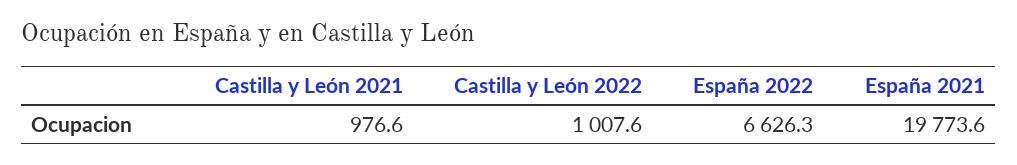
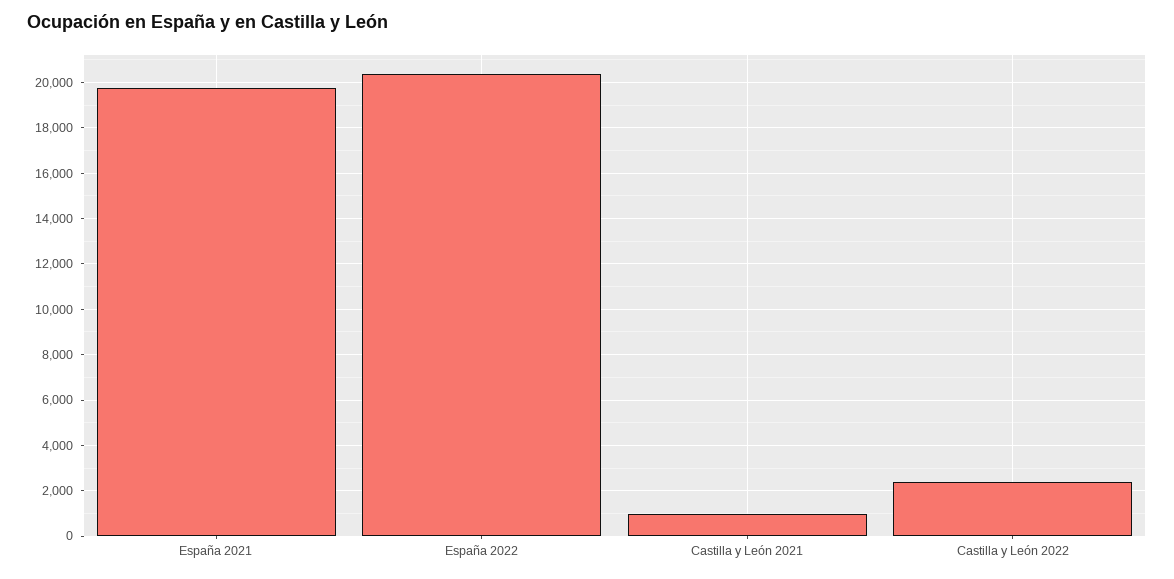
  {
    "Castilla y León 2021": 976.6,
-   "Castilla y León 2022": 1007.6,
+   "Castilla y León 2022": 2500,
-   "España 2022": 6626.3,
+   "España 2022": 20500,
    "España 2021": 19773.6
  }

